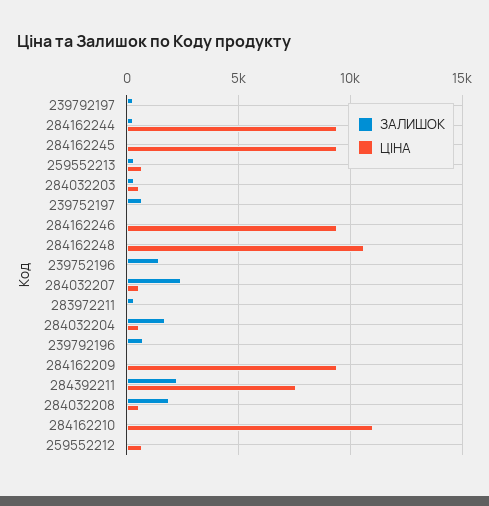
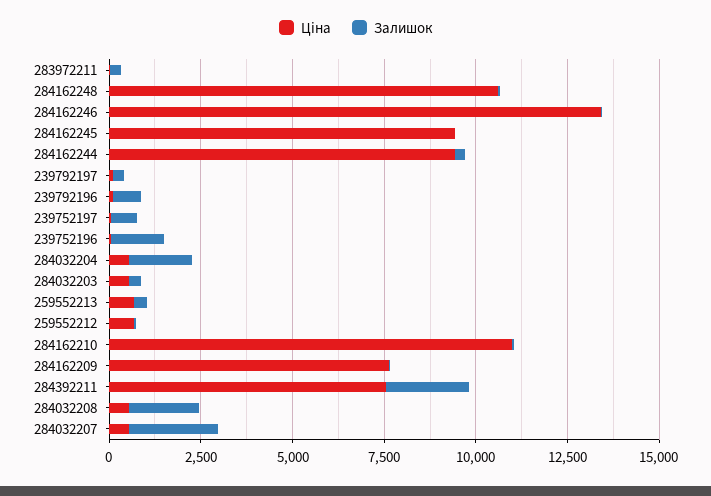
  {
    "ЗАЛИШОК": {
      "239792197": 500,
      "284162244": 500,
      "284162245": 0,
      "259552213": 500,
      "284032203": 500,
      "239752197": 500,
      "284162246": 0,
      "284162248": 0,
      "239752196": 1500,
      "284032207": 2500,
      "283972211": 500,
      "284032204": 1500,
      "239792196": 500,
      "284162209": 0,
      "284392211": 2500,
      "284032208": 2000,
      "284162210": 0,
      "259552212": 0
    },
    "ЦІНА": {
      "239792197": 0,
      "284162244": 9500,
      "284162245": 9500,
      "259552213": 500,
      "284032203": 500,
      "239752197": 0,
-     "284162246": 9500,
+     "284162246": 13500,
      "284162248": 10500,
      "239752196": 0,
      "284032207": 500,
      "283972211": 0,
      "284032204": 500,
      "239792196": 0,
-     "284162209": 9500,
+     "284162209": 7500,
      "284392211": 7500,
      "284032208": 500,
      "284162210": 11000,
      "259552212": 500
    }
  }

